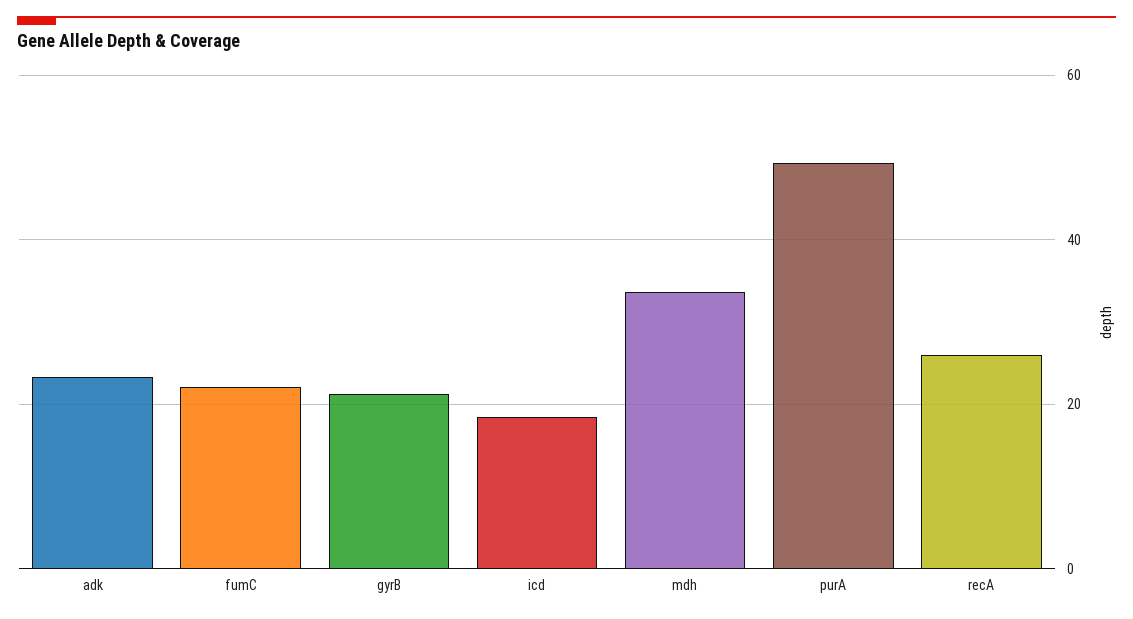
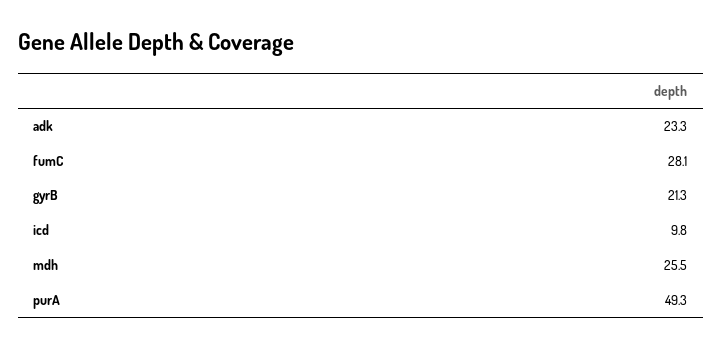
  {
    "adk": 23.3,
-   "fumC": 22,
+   "fumC": 28.1,
    "gyrB": 21.3,
-   "icd": 18,
+   "icd": 9.8,
-   "mdh": 34,
+   "mdh": 25.5,
-   "purA": 49.3,
+   "purA": 49.3
-   "recA": 26
  }

